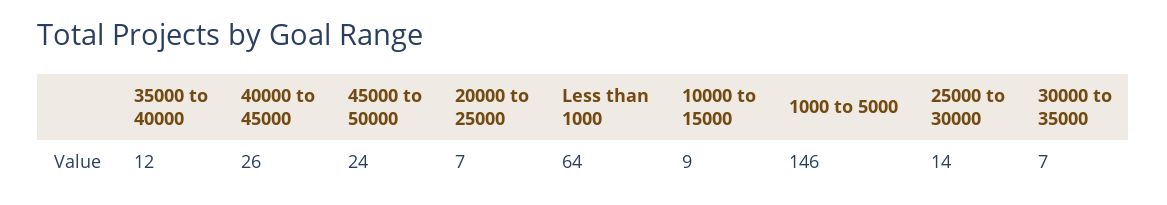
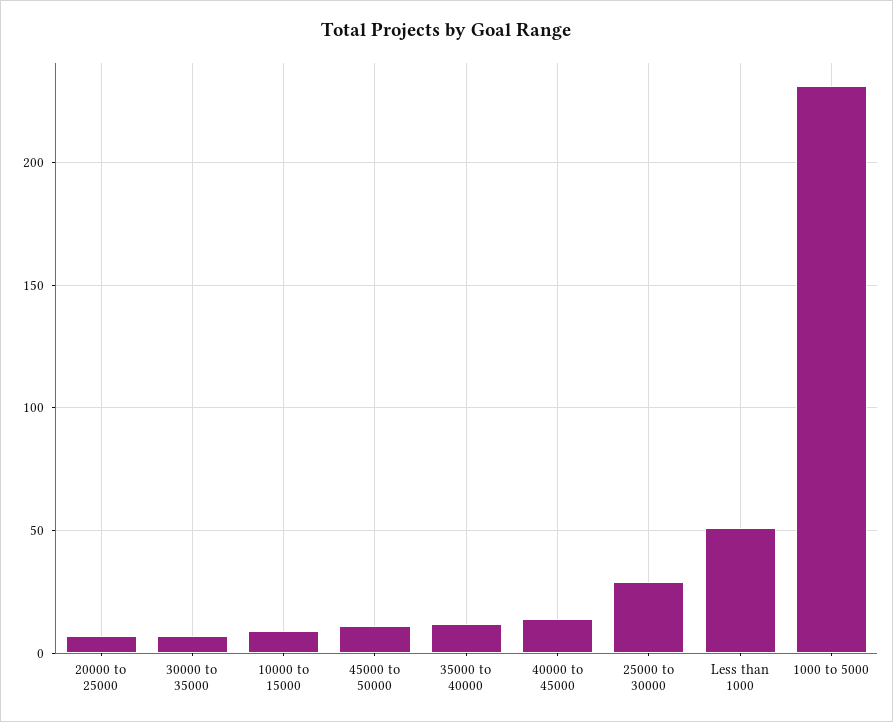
  {
    "35000 to 40000": 12,
-   "40000 to 45000": 26,
+   "40000 to 45000": 15,
-   "45000 to 50000": 24,
+   "45000 to 50000": 10,
    "20000 to 25000": 7,
-   "Less than 1000": 64,
+   "Less than 1000": 50,
    "10000 to 15000": 9,
-   "1000 to 5000": 146,
+   "1000 to 5000": 230,
-   "25000 to 30000": 14,
+   "25000 to 30000": 30,
    "30000 to 35000": 7
  }

